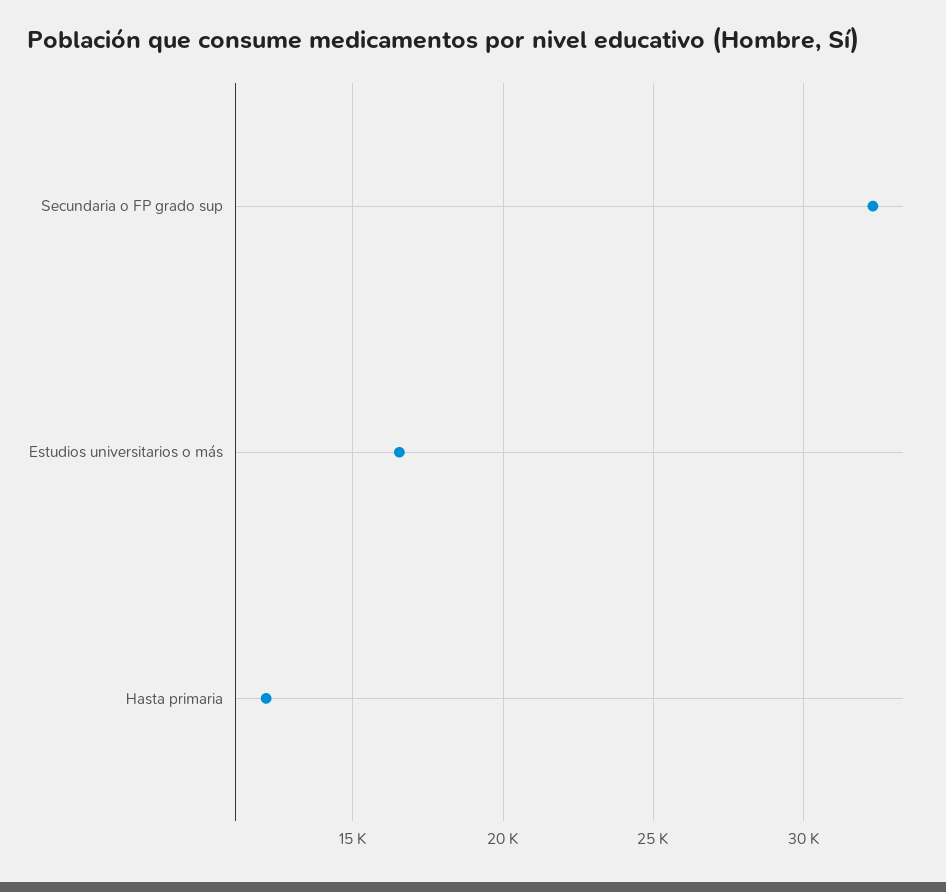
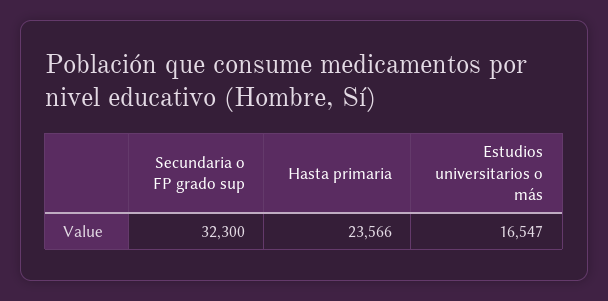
  {
    "Secundaria o FP grado sup": 32300,
    "Estudios universitarios o más": 16547,
-   "Hasta primaria": 12000
+   "Hasta primaria": 23566
  }

